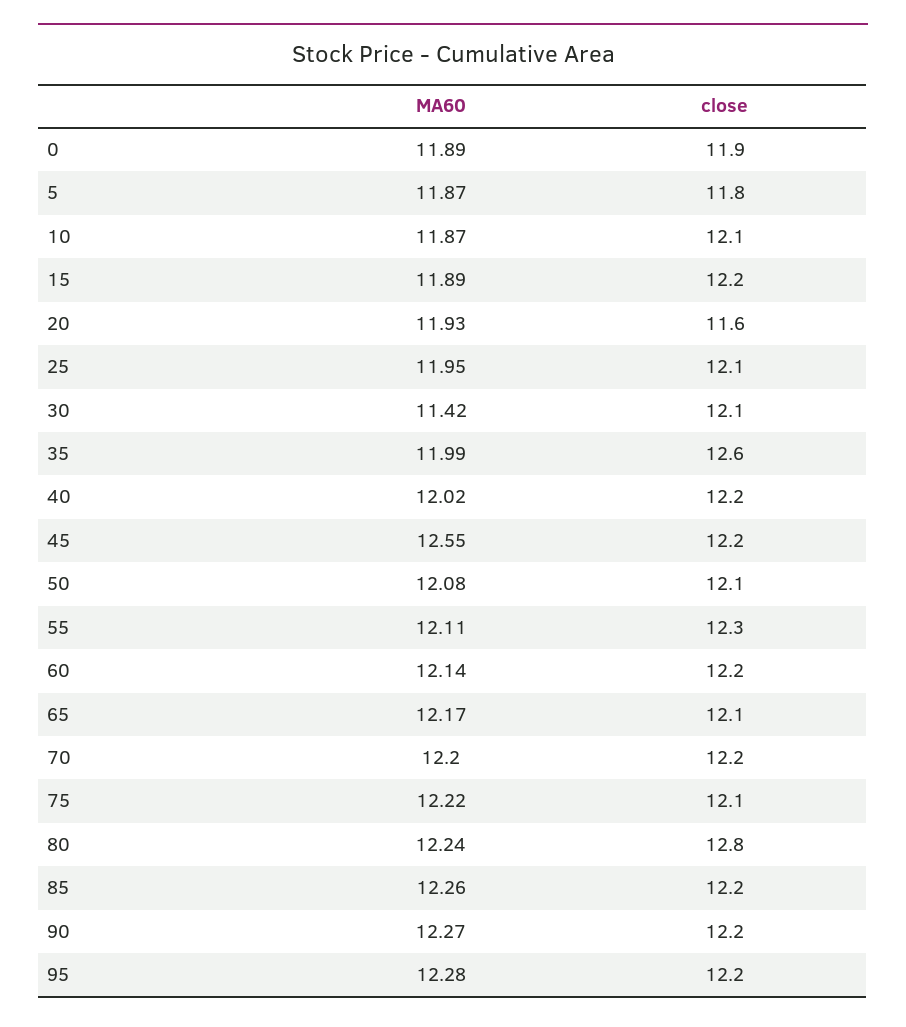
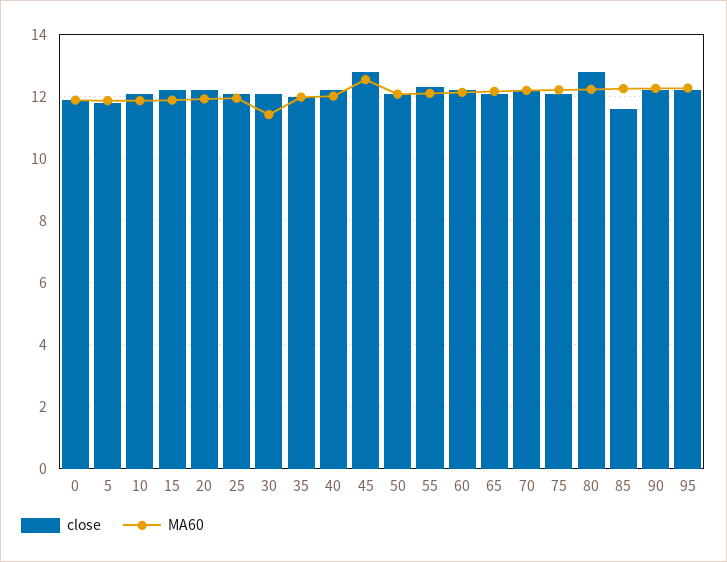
  {
    "MA60": {
      "0": 11.89,
      "5": 11.87,
      "10": 11.87,
      "15": 11.89,
      "20": 11.93,
      "25": 11.95,
      "30": 11.42,
      "35": 11.99,
      "40": 12.02,
      "45": 12.55,
      "50": 12.08,
      "55": 12.11,
      "60": 12.14,
      "65": 12.17,
      "70": 12.2,
      "75": 12.22,
      "80": 12.24,
      "85": 12.26,
      "90": 12.27,
      "95": 12.28
    },
    "close": {
      "0": 11.9,
      "5": 11.8,
      "10": 12.1,
      "15": 12.2,
-     "20": 11.6,
+     "20": 12.2,
      "25": 12.1,
      "30": 12.1,
-     "35": 12.6,
+     "35": 12,
      "40": 12.2,
-     "45": 12.2,
+     "45": 12.8,
      "50": 12.1,
      "55": 12.3,
      "60": 12.2,
      "65": 12.1,
      "70": 12.2,
      "75": 12.1,
      "80": 12.8,
-     "85": 12.2,
+     "85": 11.6,
      "90": 12.2,
      "95": 12.2
    }
  }

